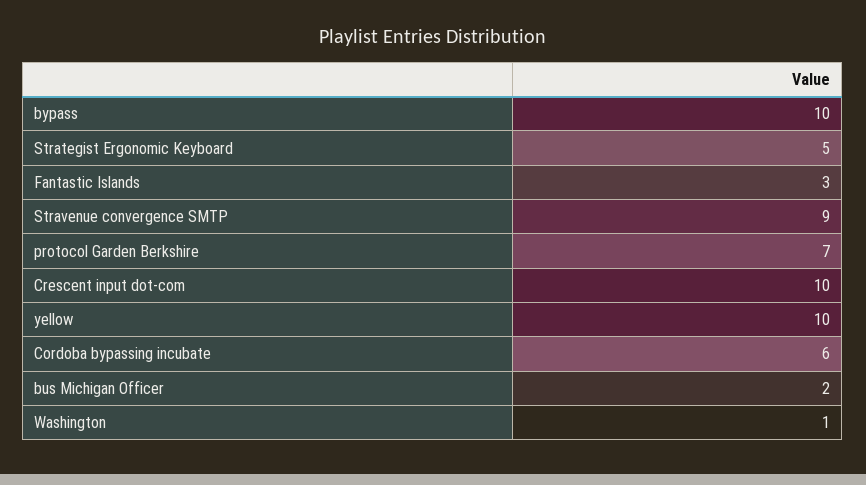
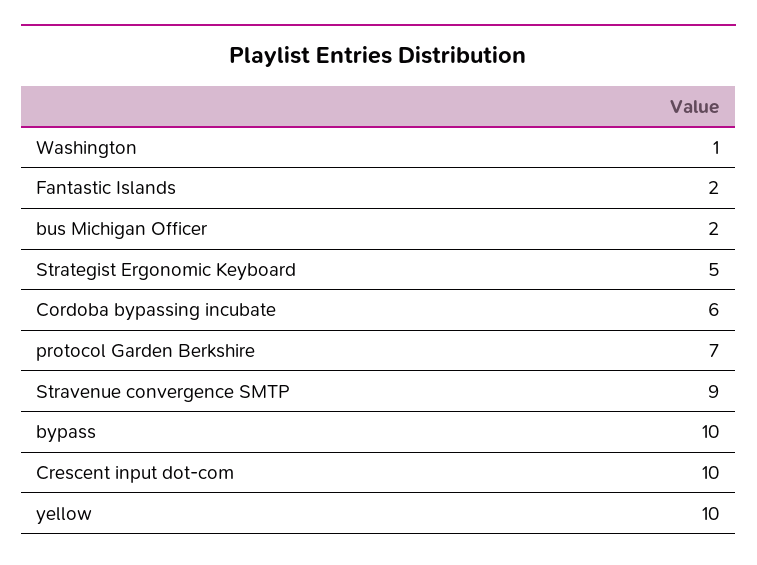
  {
    "bypass": 10,
    "Strategist Ergonomic Keyboard": 5,
-   "Fantastic Islands": 3,
+   "Fantastic Islands": 2,
    "Stravenue convergence SMTP": 9,
    "protocol Garden Berkshire": 7,
    "Crescent input dot-com": 10,
    "yellow": 10,
    "Cordoba bypassing incubate": 6,
    "bus Michigan Officer": 2,
    "Washington": 1
  }

